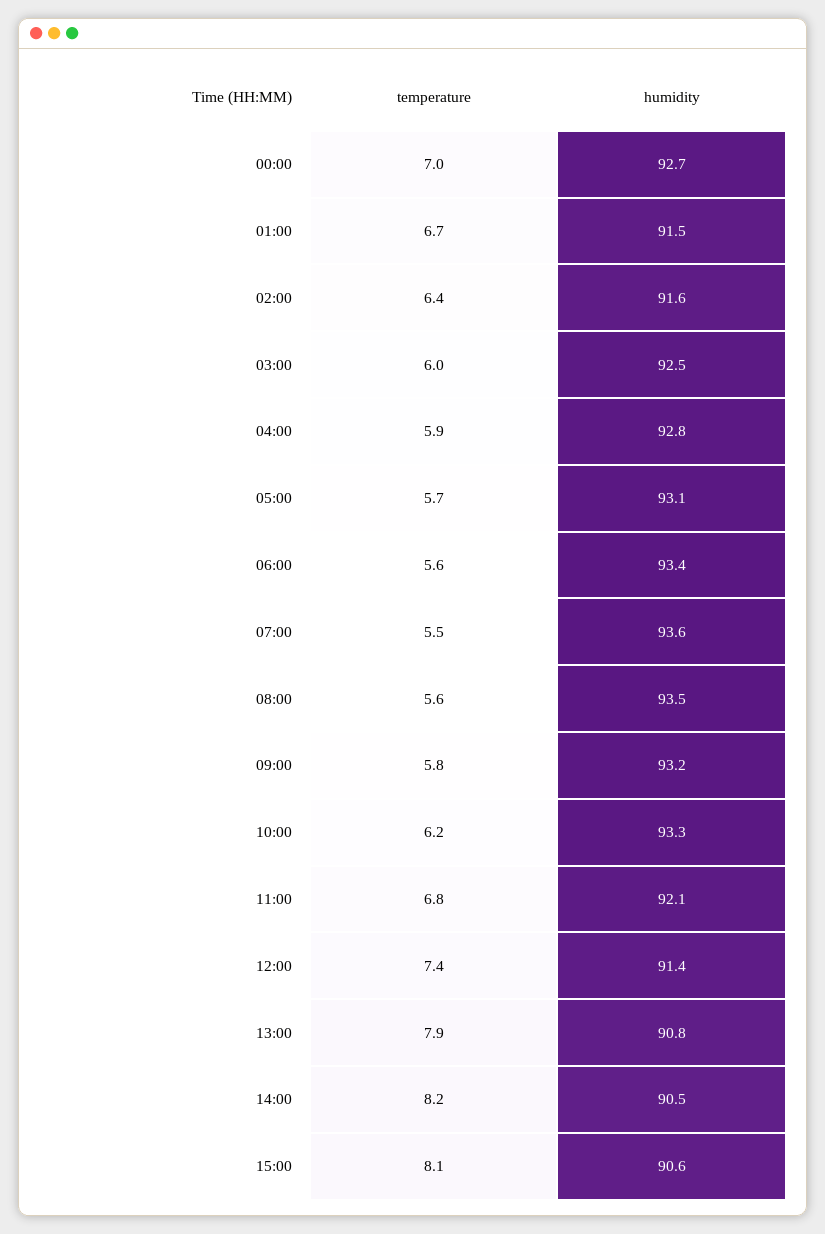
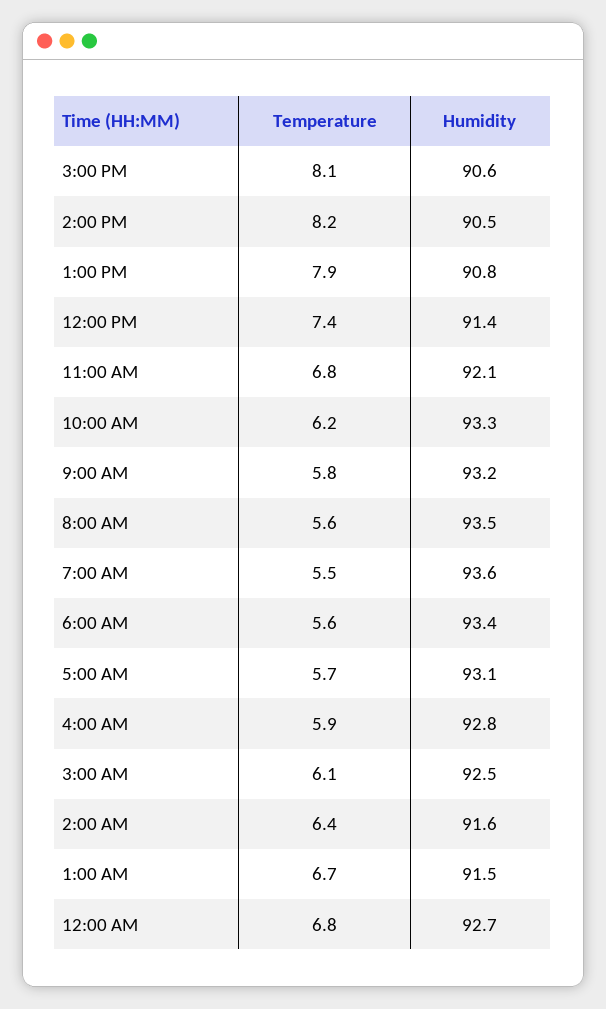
  {
    "temperature": {
-     "00:00": 7,
+     "00:00": 6.8,
      "01:00": 6.7,
      "02:00": 6.4,
-     "03:00": 6,
+     "03:00": 6.1,
      "04:00": 5.9,
      "05:00": 5.7,
      "06:00": 5.6,
      "07:00": 5.5,
      "08:00": 5.6,
      "09:00": 5.8,
      "10:00": 6.2,
      "11:00": 6.8,
      "12:00": 7.4,
      "13:00": 7.9,
      "14:00": 8.2,
      "15:00": 8.1
    },
    "humidity": {
      "00:00": 92.7,
      "01:00": 91.5,
      "02:00": 91.6,
      "03:00": 92.5,
      "04:00": 92.8,
      "05:00": 93.1,
      "06:00": 93.4,
      "07:00": 93.6,
      "08:00": 93.5,
      "09:00": 93.2,
      "10:00": 93.3,
      "11:00": 92.1,
      "12:00": 91.4,
      "13:00": 90.8,
      "14:00": 90.5,
      "15:00": 90.6
    }
  }

